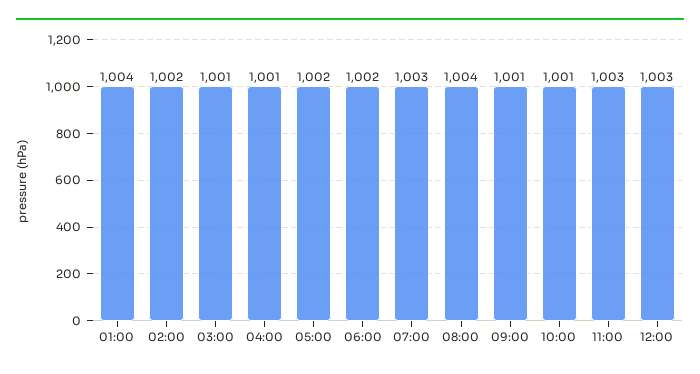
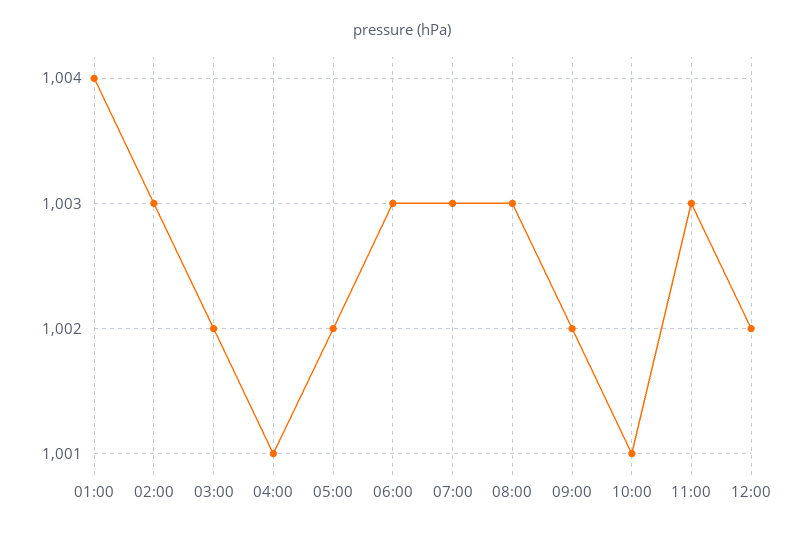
  {
    "01:00": 1004,
-   "02:00": 1002,
+   "02:00": 1003,
-   "03:00": 1001,
+   "03:00": 1002,
    "04:00": 1001,
    "05:00": 1002,
-   "06:00": 1002,
+   "06:00": 1003,
    "07:00": 1003,
-   "08:00": 1004,
+   "08:00": 1003,
-   "09:00": 1001,
+   "09:00": 1002,
    "10:00": 1001,
    "11:00": 1003,
-   "12:00": 1003
+   "12:00": 1002
  }

